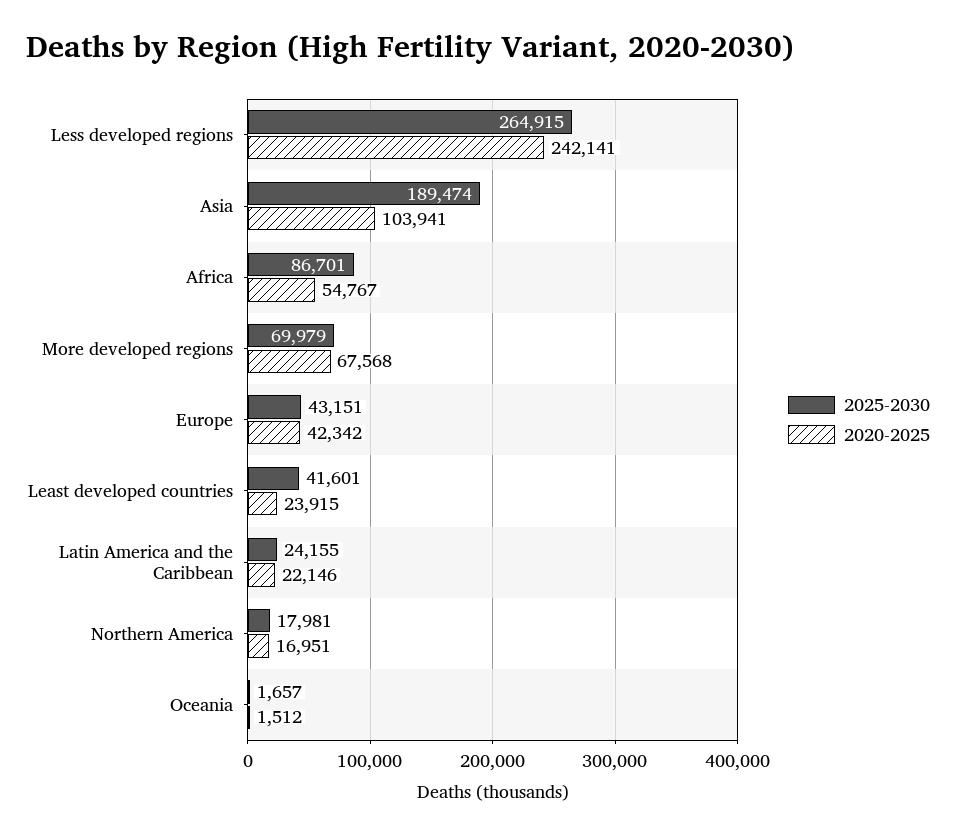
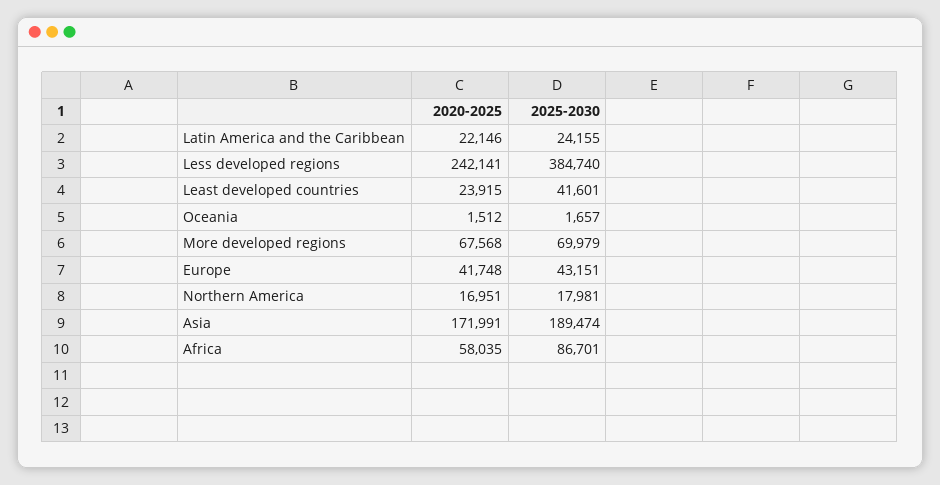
  {
    "2025-2030": {
-     "Less developed regions": 264915,
+     "Less developed regions": 384740,
      "Asia": 189474,
      "Africa": 86701,
      "More developed regions": 69979,
      "Europe": 43151,
      "Least developed countries": 41601,
      "Latin America and the Caribbean": 24155,
      "Northern America": 17981,
      "Oceania": 1657
    },
    "2020-2025": {
      "Less developed regions": 242141,
-     "Asia": 103941,
+     "Asia": 171991,
-     "Africa": 54767,
+     "Africa": 58035,
      "More developed regions": 67568,
-     "Europe": 42342,
+     "Europe": 41748,
      "Least developed countries": 23915,
      "Latin America and the Caribbean": 22146,
      "Northern America": 16951,
      "Oceania": 1512
    }
  }

